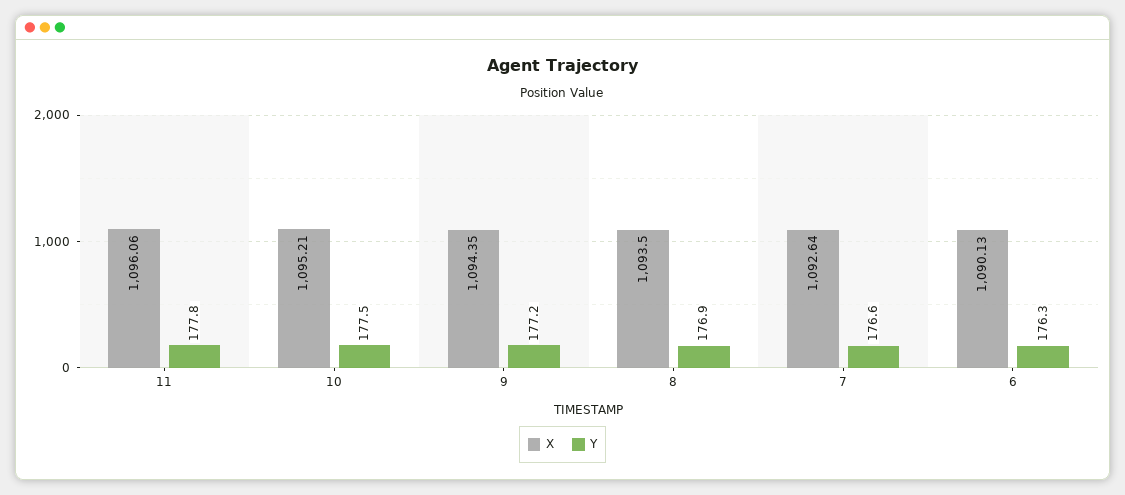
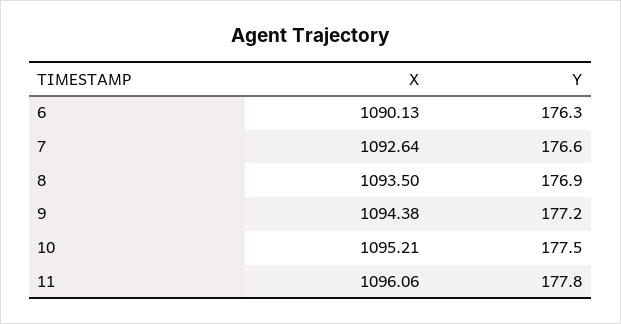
  {
    "X": {
      "11": 1096.06,
      "10": 1095.21,
-     "9": 1094.35,
+     "9": 1094.38,
      "8": 1093.5,
      "7": 1092.64,
      "6": 1090.13
    },
    "Y": {
      "11": 177.8,
      "10": 177.5,
      "9": 177.2,
      "8": 176.9,
      "7": 176.6,
      "6": 176.3
    }
  }

